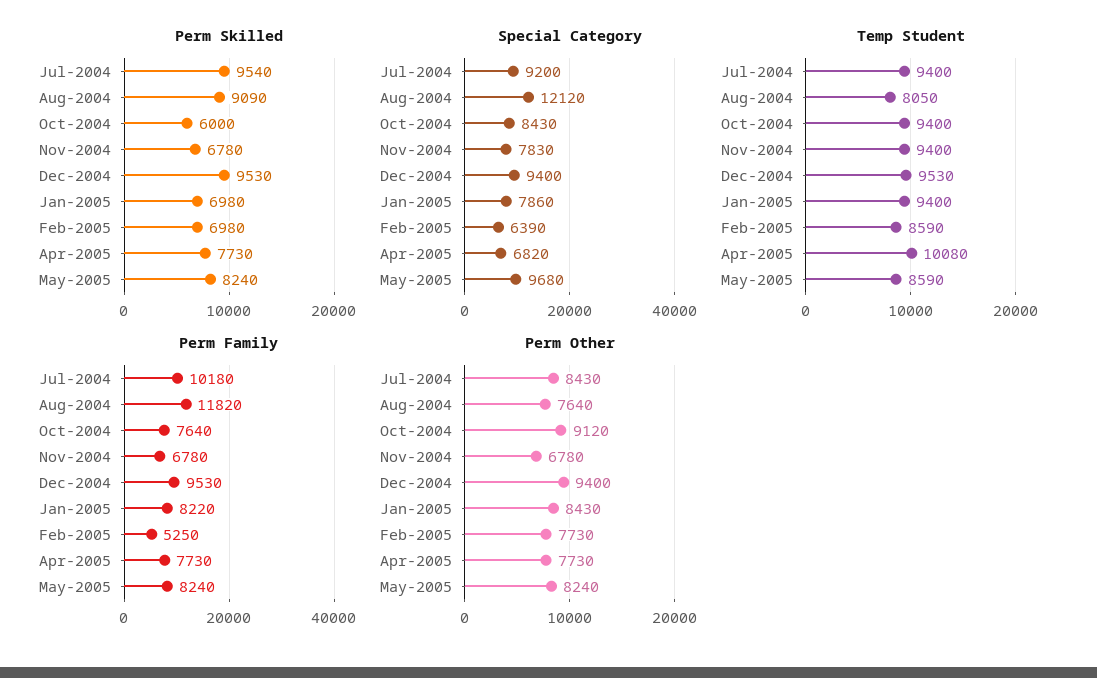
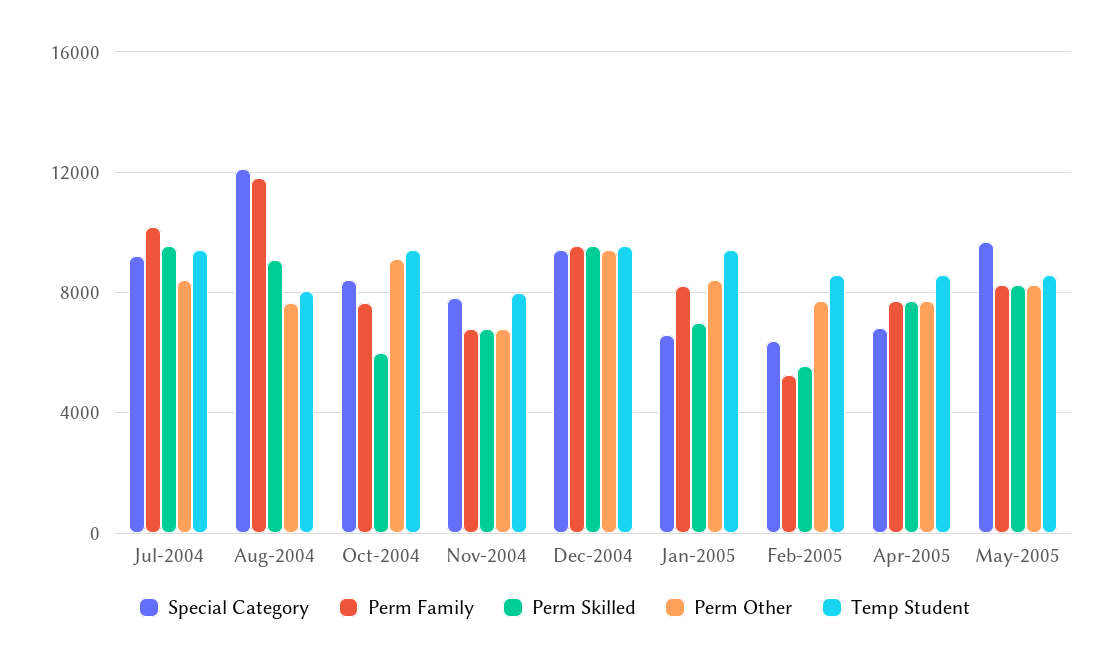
  {
    "Perm Skilled": {
      "Jul-2004": 9540,
      "Aug-2004": 9090,
      "Oct-2004": 6000,
      "Nov-2004": 6780,
      "Dec-2004": 9530,
      "Jan-2005": 6980,
-     "Feb-2005": 6980,
+     "Feb-2005": 5500,
      "Apr-2005": 7730,
      "May-2005": 8240
    },
    "Special Category": {
      "Jul-2004": 9200,
      "Aug-2004": 12120,
      "Oct-2004": 8430,
      "Nov-2004": 7830,
      "Dec-2004": 9400,
-     "Jan-2005": 7860,
+     "Jan-2005": 6500,
      "Feb-2005": 6390,
      "Apr-2005": 6820,
      "May-2005": 9680
    },
    "Temp Student": {
      "Jul-2004": 9400,
      "Aug-2004": 8050,
      "Oct-2004": 9400,
-     "Nov-2004": 9400,
+     "Nov-2004": 8000,
      "Dec-2004": 9530,
      "Jan-2005": 9400,
      "Feb-2005": 8590,
-     "Apr-2005": 10080,
+     "Apr-2005": 8500,
      "May-2005": 8590
    },
    "Perm Family": {
      "Jul-2004": 10180,
      "Aug-2004": 11820,
      "Oct-2004": 7640,
      "Nov-2004": 6780,
      "Dec-2004": 9530,
      "Jan-2005": 8220,
      "Feb-2005": 5250,
      "Apr-2005": 7730,
      "May-2005": 8240
    },
    "Perm Other": {
      "Jul-2004": 8430,
      "Aug-2004": 7640,
      "Oct-2004": 9120,
      "Nov-2004": 6780,
      "Dec-2004": 9400,
      "Jan-2005": 8430,
      "Feb-2005": 7730,
      "Apr-2005": 7730,
      "May-2005": 8240
    }
  }

